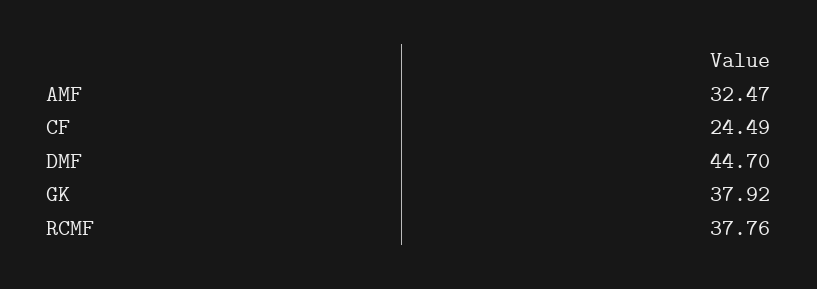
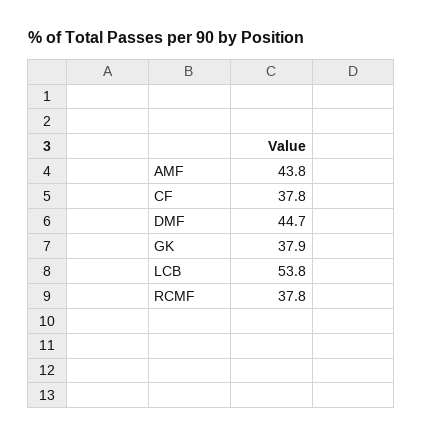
  {
-   "AMF": 32.47,
+   "AMF": 43.8,
-   "CF": 24.49,
+   "CF": 37.8,
    "DMF": 44.7,
    "GK": 37.92,
-   "RCMF": 37.76
+   "RCMF": 37.76,
+   "LCB": 53.8
  }

